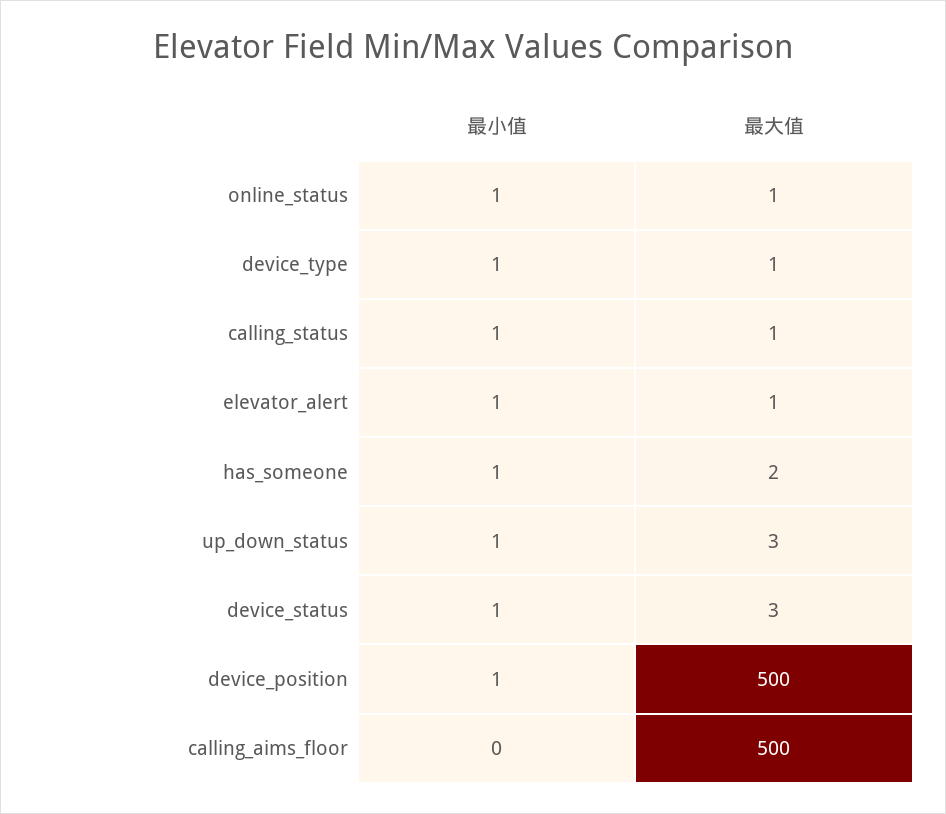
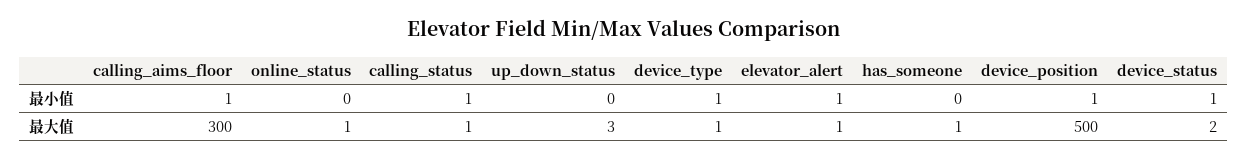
  {
    "最小值": {
-     "online_status": 1,
+     "online_status": 0,
      "device_type": 1,
      "calling_status": 1,
      "elevator_alert": 1,
-     "has_someone": 1,
+     "has_someone": 0,
-     "up_down_status": 1,
+     "up_down_status": 0,
      "device_status": 1,
      "device_position": 1,
-     "calling_aims_floor": 0
+     "calling_aims_floor": 1
    },
    "最大值": {
      "online_status": 1,
      "device_type": 1,
      "calling_status": 1,
      "elevator_alert": 1,
-     "has_someone": 2,
+     "has_someone": 1,
      "up_down_status": 3,
-     "device_status": 3,
+     "device_status": 2,
      "device_position": 500,
-     "calling_aims_floor": 500
+     "calling_aims_floor": 300
    }
  }

